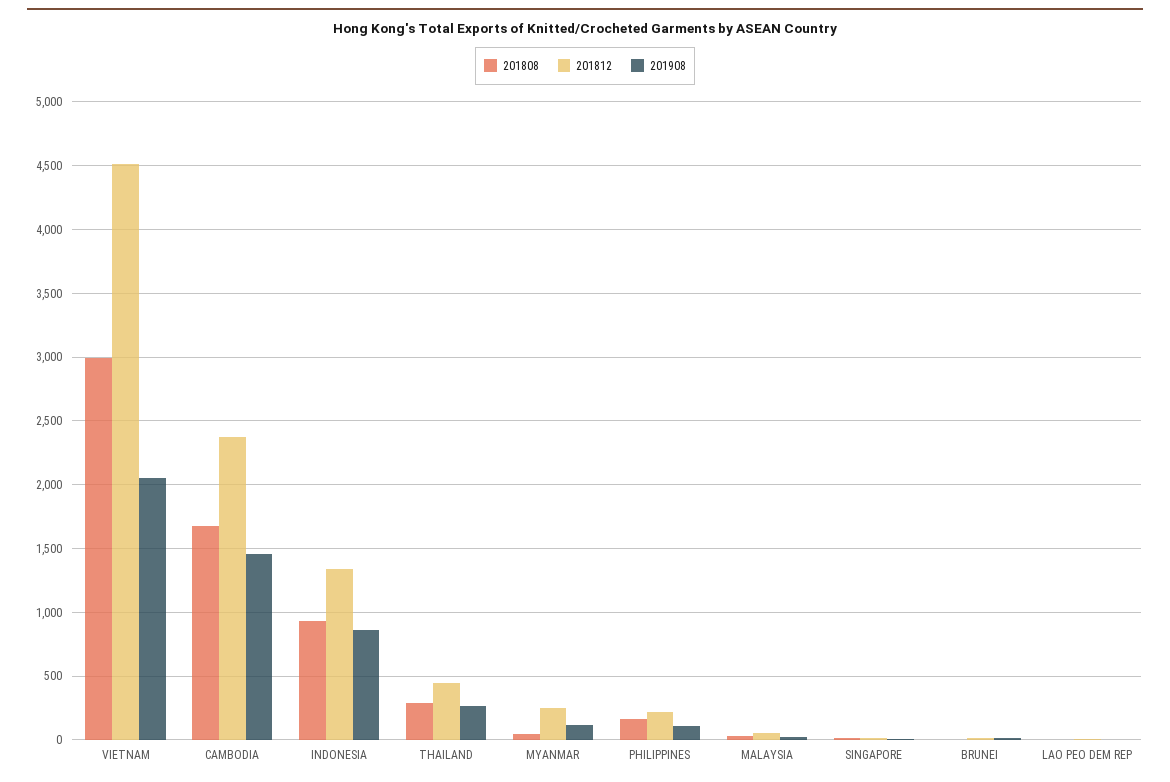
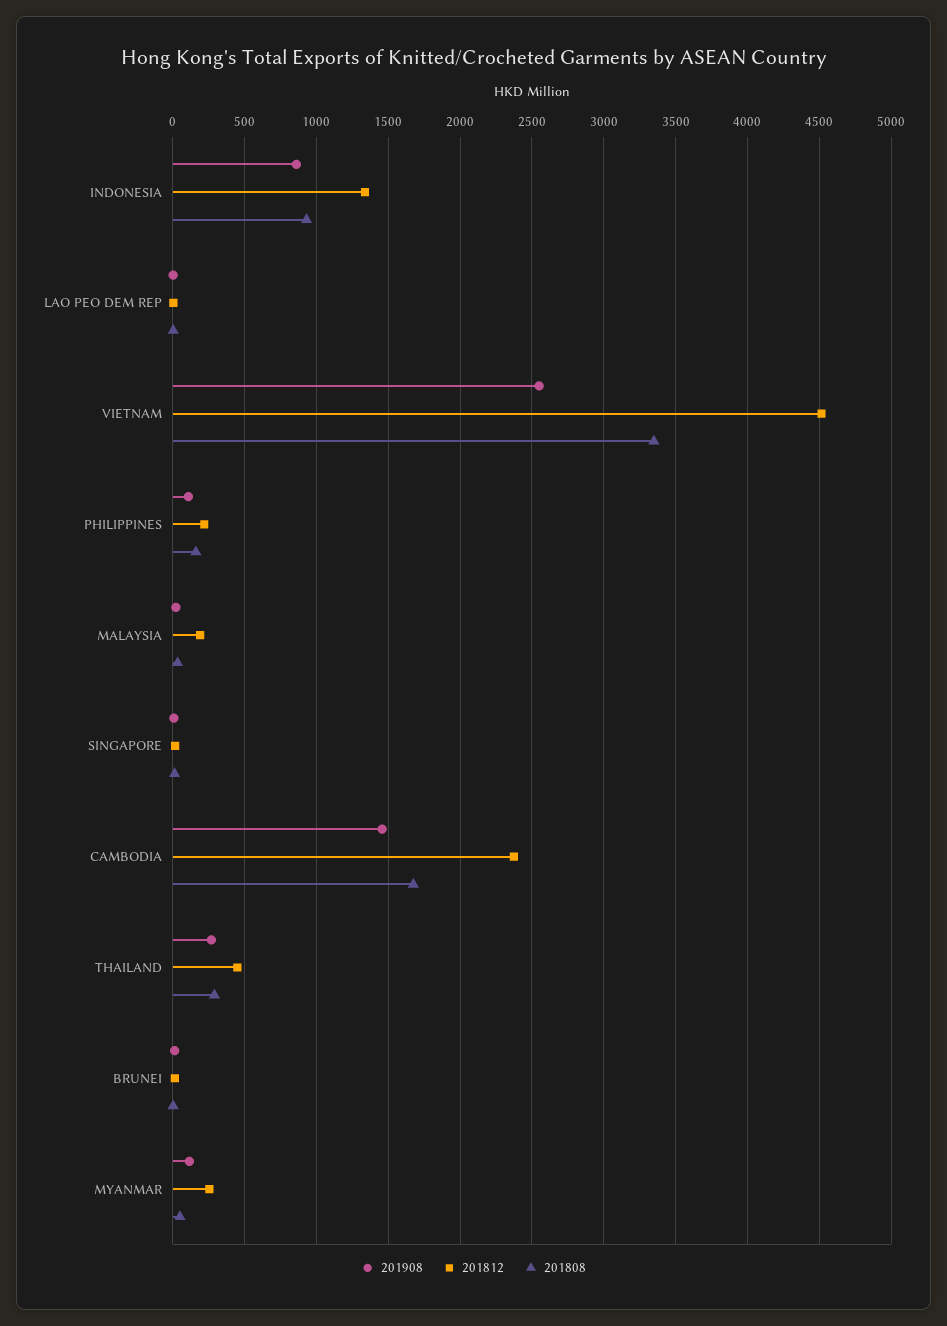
  {
    "201808": {
-     "VIETNAM": 3000,
+     "VIETNAM": 3350,
      "CAMBODIA": 1700,
      "INDONESIA": 950,
      "THAILAND": 300,
      "MYANMAR": 50,
      "PHILIPPINES": 150,
      "MALAYSIA": 50,
      "SINGAPORE": 0,
      "BRUNEI": 0,
      "LAO PEO DEM REP": 0
    },
    "201812": {
      "VIETNAM": 4500,
      "CAMBODIA": 2350,
      "INDONESIA": 1350,
      "THAILAND": 450,
      "MYANMAR": 250,
      "PHILIPPINES": 200,
-     "MALAYSIA": 50,
+     "MALAYSIA": 200,
      "SINGAPORE": 0,
      "BRUNEI": 0,
      "LAO PEO DEM REP": 0
    },
    "201908": {
-     "VIETNAM": 2050,
+     "VIETNAM": 2550,
      "CAMBODIA": 1450,
      "INDONESIA": 850,
      "THAILAND": 250,
      "MYANMAR": 100,
      "PHILIPPINES": 100,
      "MALAYSIA": 0,
      "SINGAPORE": 0,
      "BRUNEI": 0,
      "LAO PEO DEM REP": 0
    }
  }

